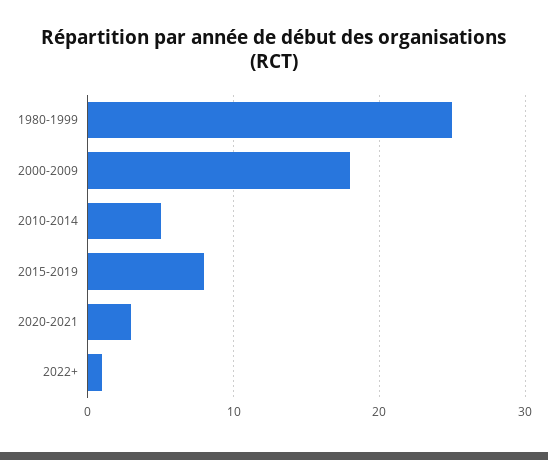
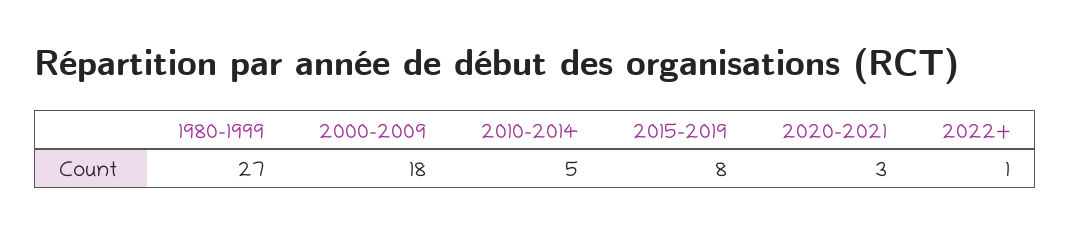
  {
-   "1980-1999": 25,
+   "1980-1999": 27,
    "2000-2009": 18,
    "2010-2014": 5,
    "2015-2019": 8,
    "2020-2021": 3,
    "2022+": 1
  }

